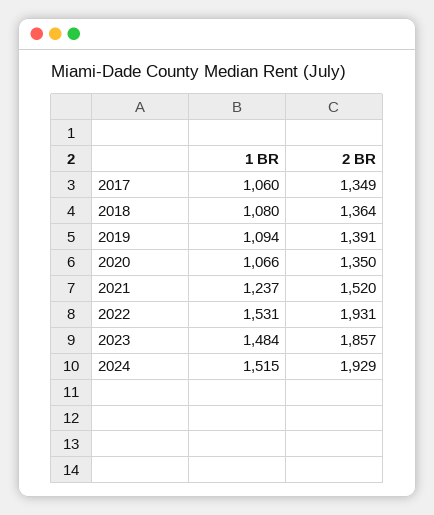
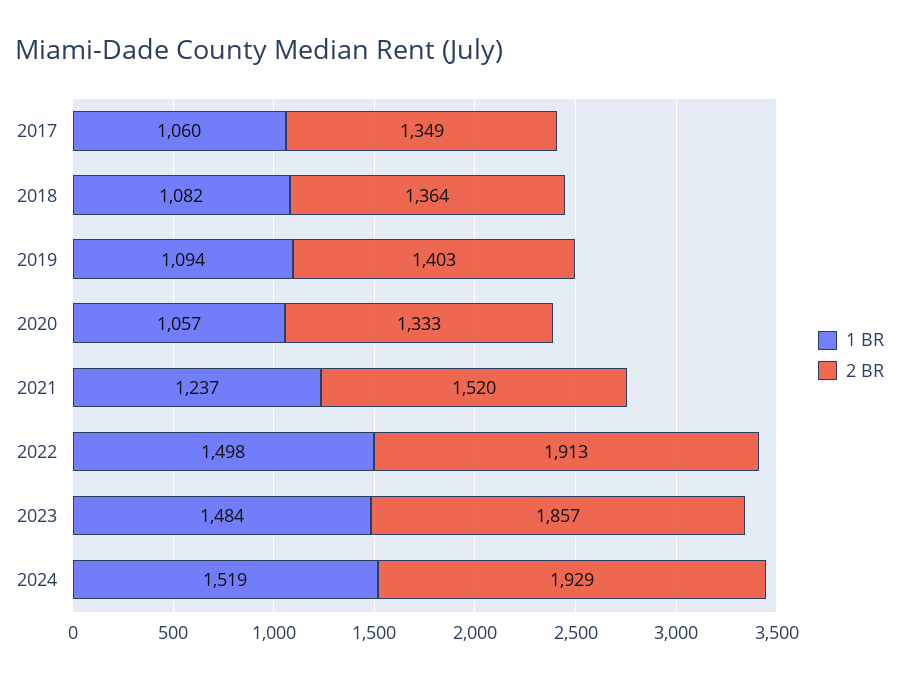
  {
    "1 BR": {
      "2017": 1060,
-     "2018": 1080,
+     "2018": 1082,
      "2019": 1094,
-     "2020": 1066,
+     "2020": 1057,
      "2021": 1237,
-     "2022": 1531,
+     "2022": 1498,
      "2023": 1484,
-     "2024": 1515
+     "2024": 1519
    },
    "2 BR": {
      "2017": 1349,
      "2018": 1364,
-     "2019": 1391,
+     "2019": 1403,
-     "2020": 1350,
+     "2020": 1333,
      "2021": 1520,
-     "2022": 1931,
+     "2022": 1913,
      "2023": 1857,
      "2024": 1929
    }
  }

